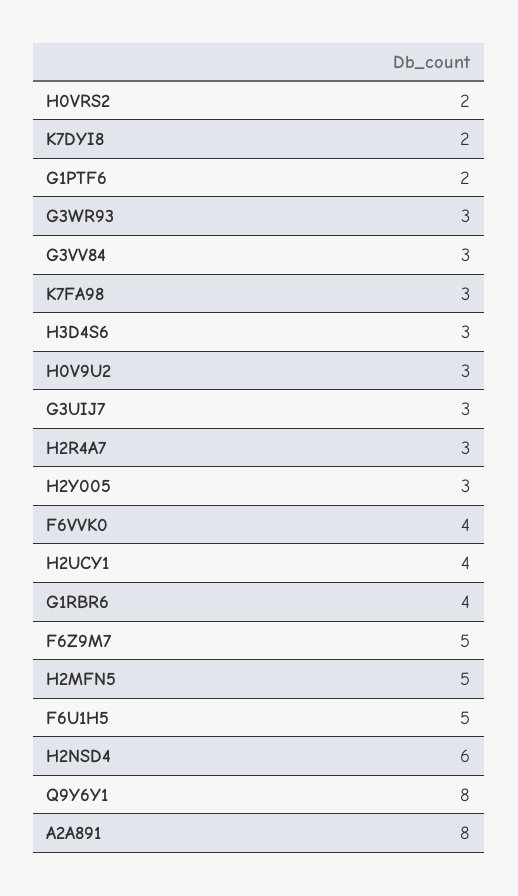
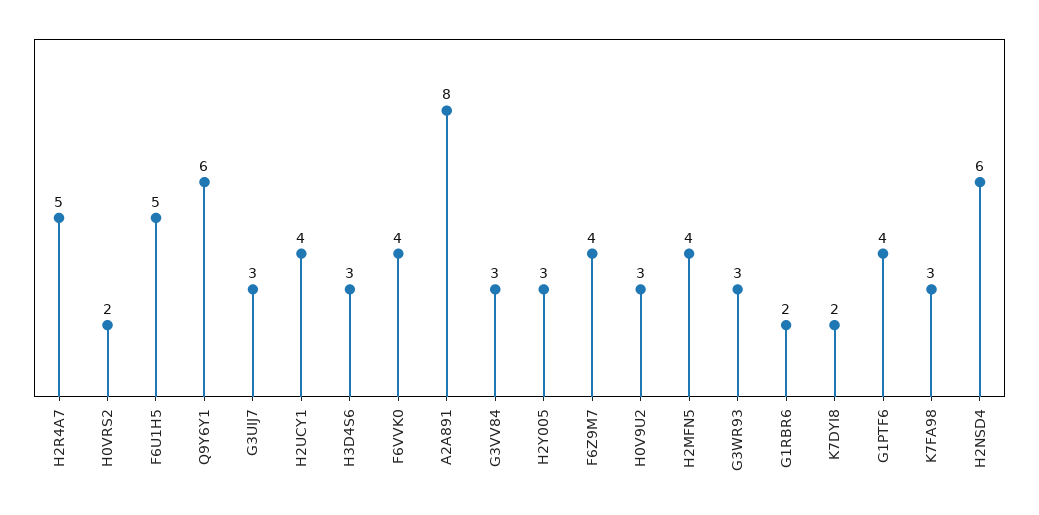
  {
    "H0VRS2": 2,
    "K7DYI8": 2,
-   "G1PTF6": 2,
+   "G1PTF6": 4,
    "G3WR93": 3,
    "G3VV84": 3,
    "K7FA98": 3,
    "H3D4S6": 3,
    "H0V9U2": 3,
    "G3UIJ7": 3,
-   "H2R4A7": 3,
+   "H2R4A7": 5,
    "H2Y005": 3,
    "F6VVK0": 4,
    "H2UCY1": 4,
-   "G1RBR6": 4,
+   "G1RBR6": 2,
-   "F6Z9M7": 5,
+   "F6Z9M7": 4,
-   "H2MFN5": 5,
+   "H2MFN5": 4,
    "F6U1H5": 5,
    "H2NSD4": 6,
-   "Q9Y6Y1": 8,
+   "Q9Y6Y1": 6,
    "A2A891": 8
  }

